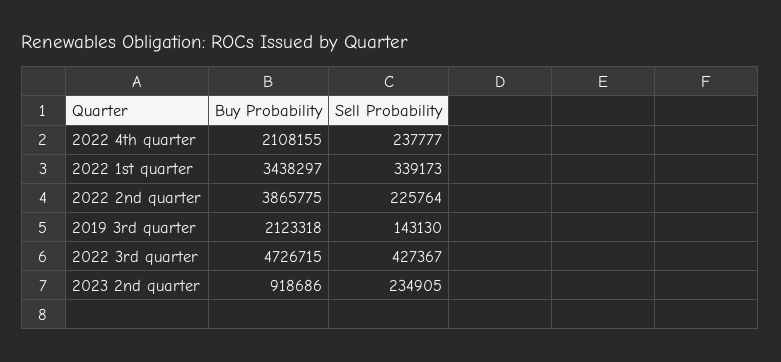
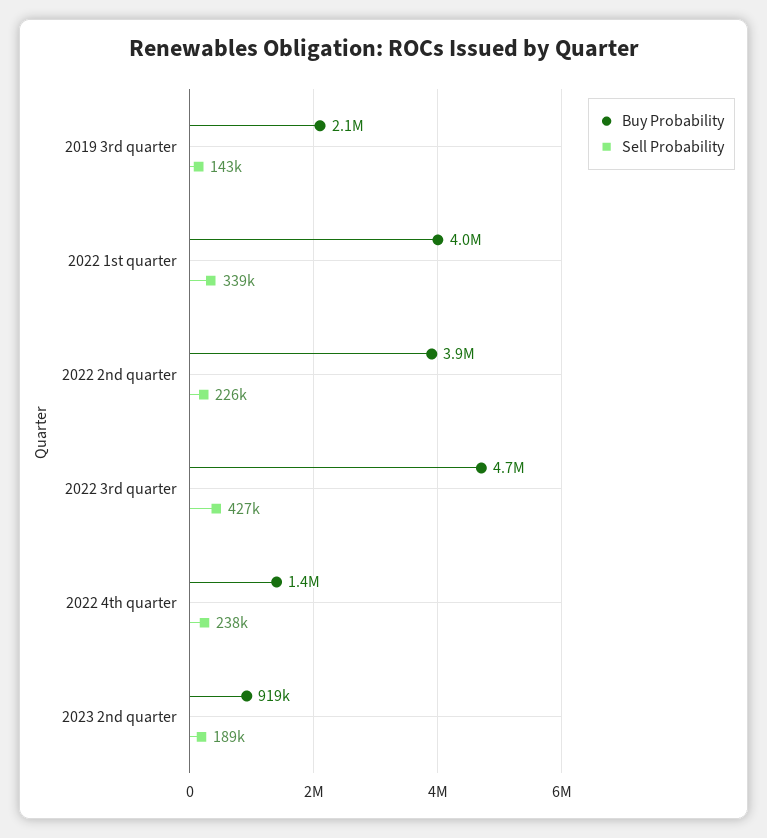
  {
    "Buy Probability": {
-     "2022 4th quarter": 2108155,
+     "2022 4th quarter": 1400000,
-     "2022 1st quarter": 3438297,
+     "2022 1st quarter": 4000000,
      "2022 2nd quarter": 3865775,
      "2019 3rd quarter": 2123318,
      "2022 3rd quarter": 4726715,
      "2023 2nd quarter": 918686
    },
    "Sell Probability": {
      "2022 4th quarter": 237777,
      "2022 1st quarter": 339173,
      "2022 2nd quarter": 225764,
      "2019 3rd quarter": 143130,
      "2022 3rd quarter": 427367,
-     "2023 2nd quarter": 234905
+     "2023 2nd quarter": 189000
    }
  }

